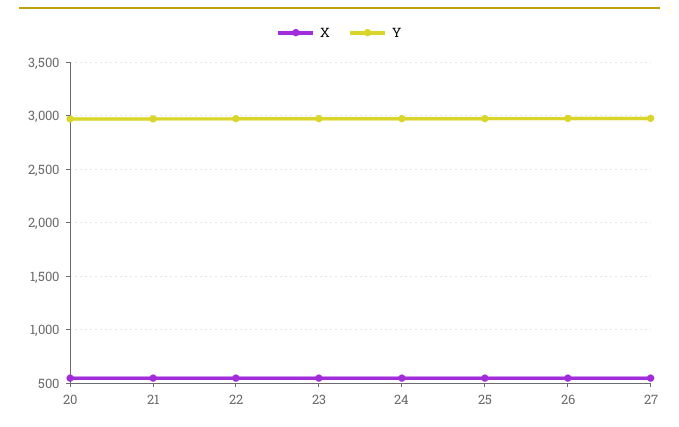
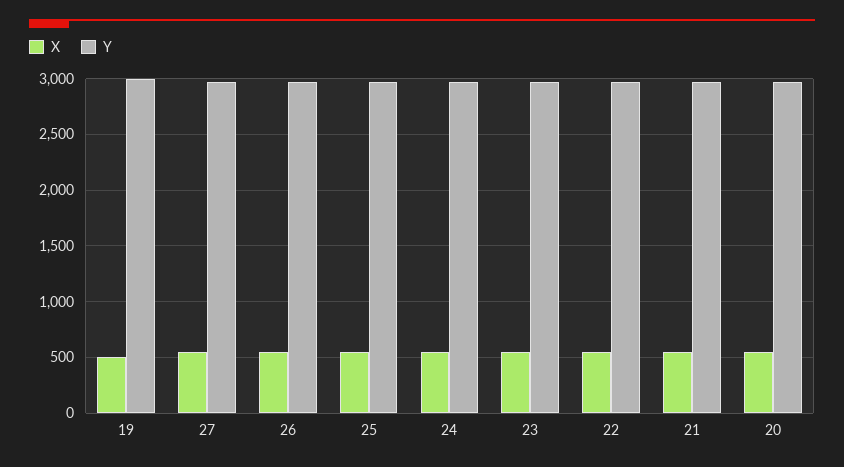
  {
    "X": {
      "20": 500,
      "21": 500,
      "22": 500,
      "23": 500,
      "24": 500,
      "25": 500,
      "26": 500,
-     "27": 500
+     "27": 500,
+     "19": 500
    },
    "Y": {
      "20": 3000,
      "21": 3000,
      "22": 3000,
      "23": 3000,
      "24": 3000,
      "25": 3000,
      "26": 3000,
-     "27": 3000
+     "27": 3000,
+     "19": 3000
    }
  }

